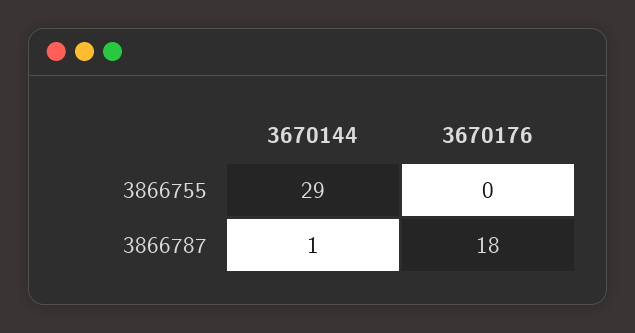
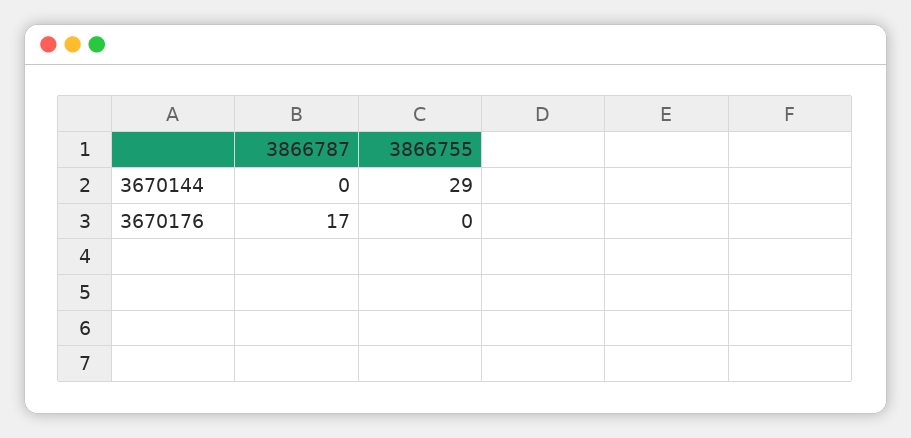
  {
    "3670144": {
      "3866755": 29,
-     "3866787": 1
+     "3866787": 0
    },
    "3670176": {
      "3866755": 0,
-     "3866787": 18
+     "3866787": 17
    }
  }

